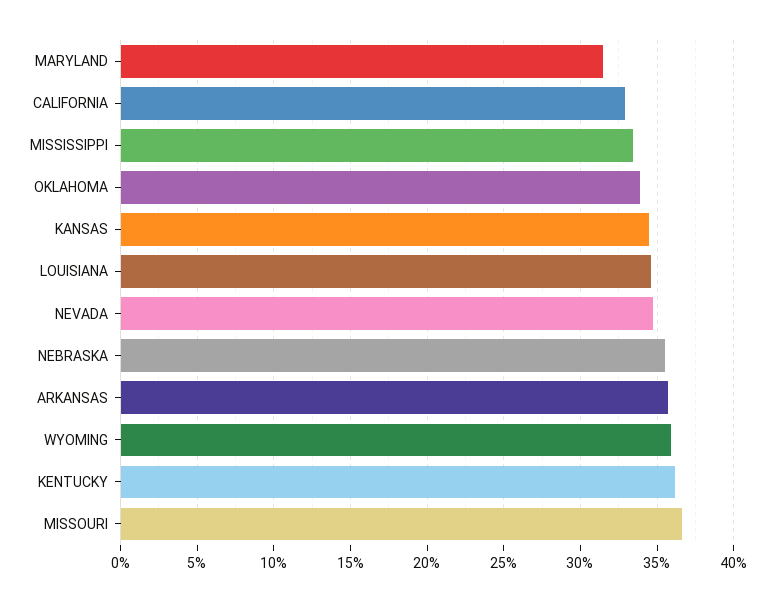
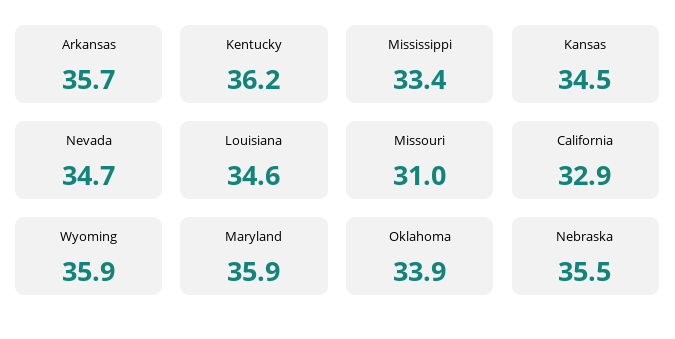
  {
-   "MARYLAND": 31.5,
+   "MARYLAND": 35.9,
    "CALIFORNIA": 32.9,
    "MISSISSIPPI": 33.4,
    "OKLAHOMA": 33.9,
    "KANSAS": 34.5,
    "LOUISIANA": 34.6,
    "NEVADA": 34.7,
    "NEBRASKA": 35.5,
    "ARKANSAS": 35.7,
    "WYOMING": 35.9,
    "KENTUCKY": 36.2,
-   "MISSOURI": 36.5
+   "MISSOURI": 31
  }

